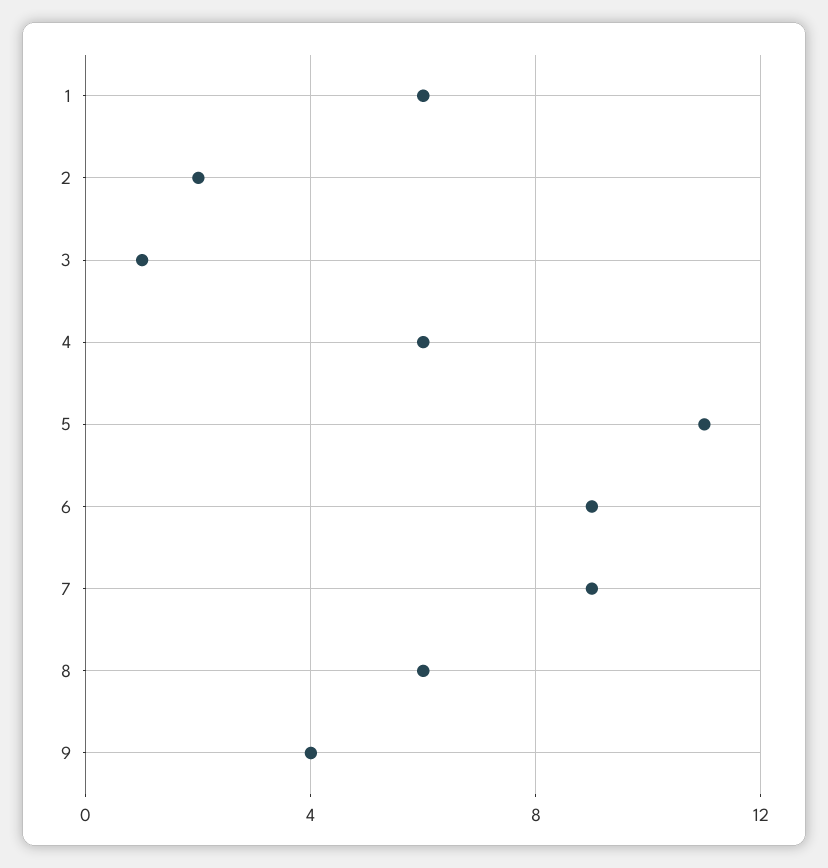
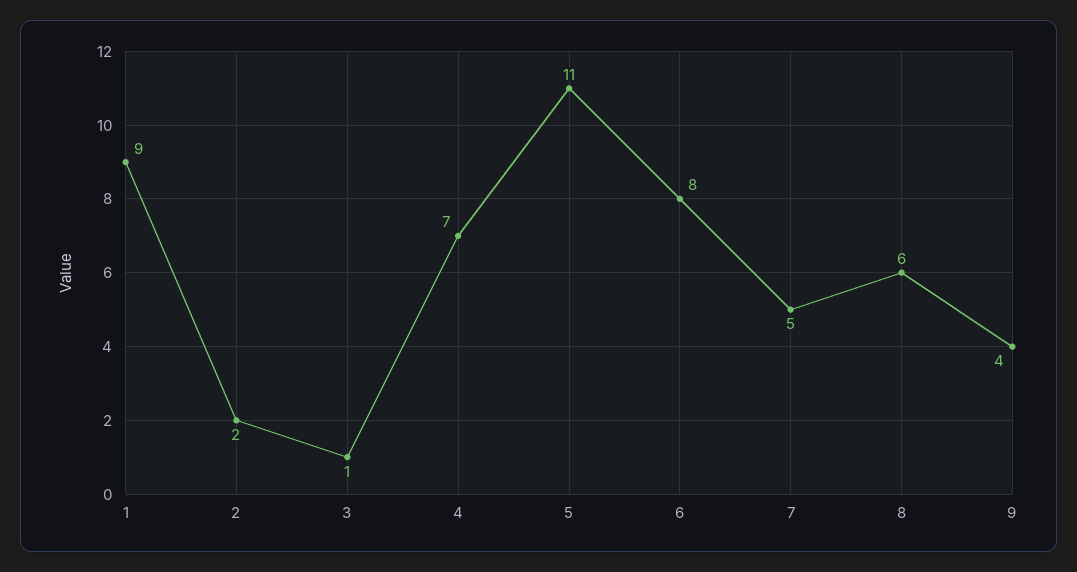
  {
-   "1": 6,
+   "1": 9,
    "2": 2,
    "3": 1,
-   "4": 6,
+   "4": 7,
    "5": 11,
-   "6": 9,
+   "6": 8,
-   "7": 9,
+   "7": 5,
    "8": 6,
    "9": 4
  }

